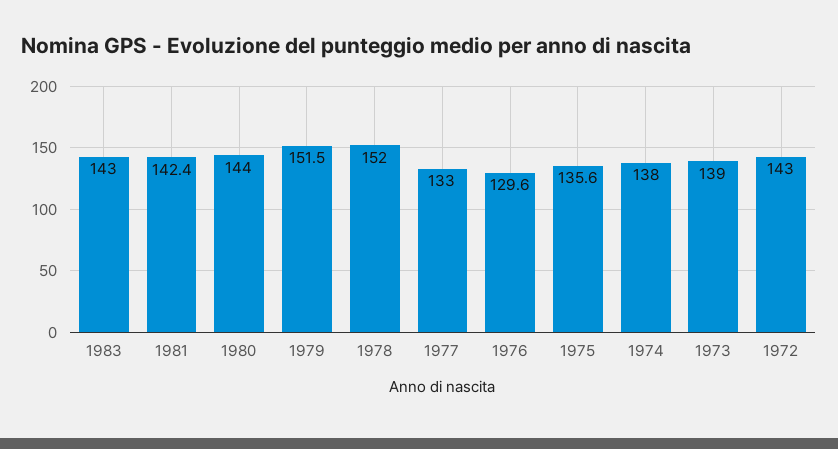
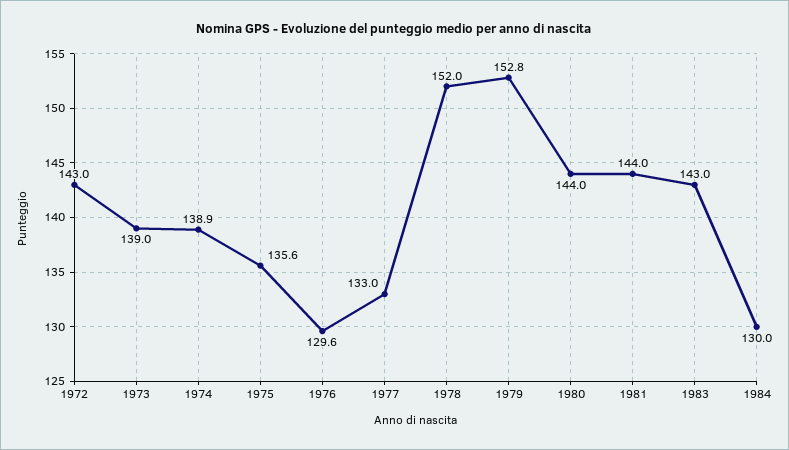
  {
    "1983": 143,
-   "1981": 142.4,
+   "1981": 144,
    "1980": 144,
-   "1979": 151.5,
+   "1979": 152.8,
    "1978": 152,
    "1977": 133,
    "1976": 129.6,
    "1975": 135.6,
-   "1974": 138,
+   "1974": 138.9,
    "1973": 139,
-   "1972": 143
+   "1972": 143,
+   "1984": 130
  }

